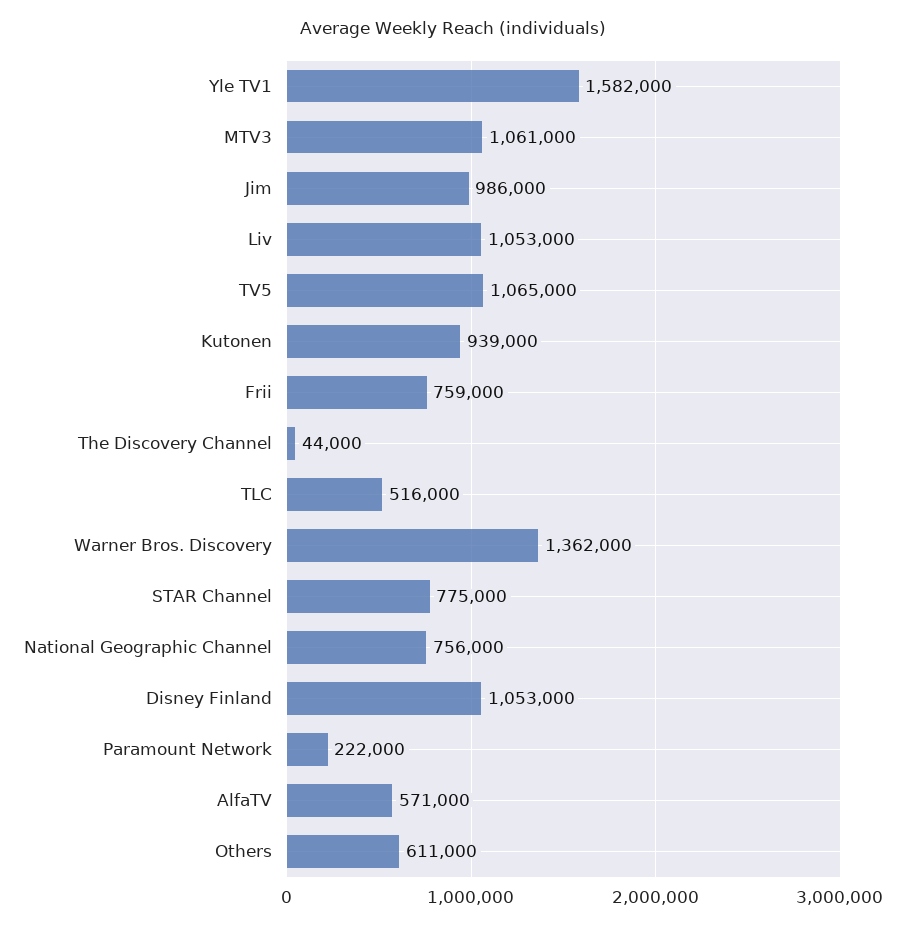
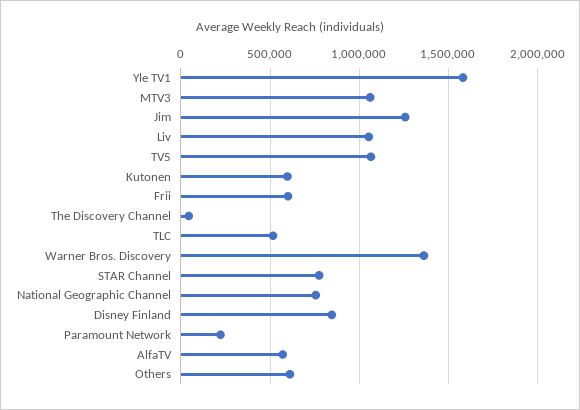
  {
    "Yle TV1": 1582000,
    "MTV3": 1061000,
-   "Jim": 986000,
+   "Jim": 1250000,
    "Liv": 1053000,
    "TV5": 1065000,
-   "Kutonen": 939000,
+   "Kutonen": 600000,
-   "Frii": 759000,
+   "Frii": 600000,
    "The Discovery Channel": 44000,
    "TLC": 516000,
    "Warner Bros. Discovery": 1362000,
    "STAR Channel": 775000,
    "National Geographic Channel": 756000,
-   "Disney Finland": 1053000,
+   "Disney Finland": 850000,
    "Paramount Network": 222000,
    "AlfaTV": 571000,
    "Others": 611000
  }

